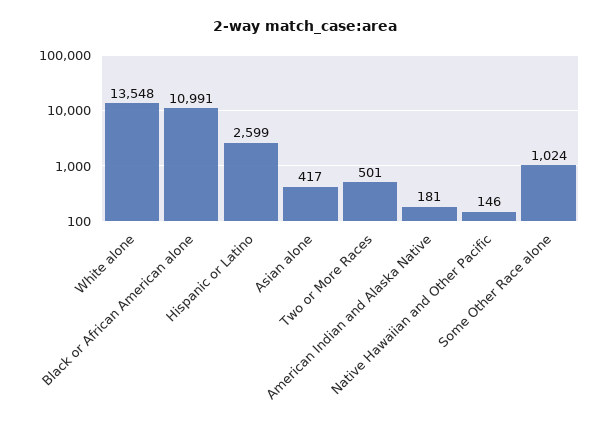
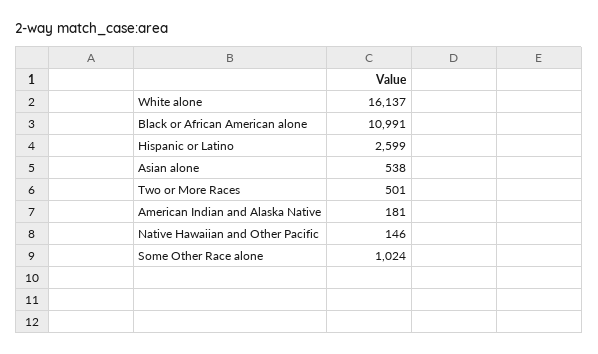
  {
-   "White alone": 13548,
+   "White alone": 16137,
    "Black or African American alone": 10991,
    "Hispanic or Latino": 2599,
-   "Asian alone": 417,
+   "Asian alone": 538,
    "Two or More Races": 501,
    "American Indian and Alaska Native": 181,
    "Native Hawaiian and Other Pacific": 146,
    "Some Other Race alone": 1024
  }

